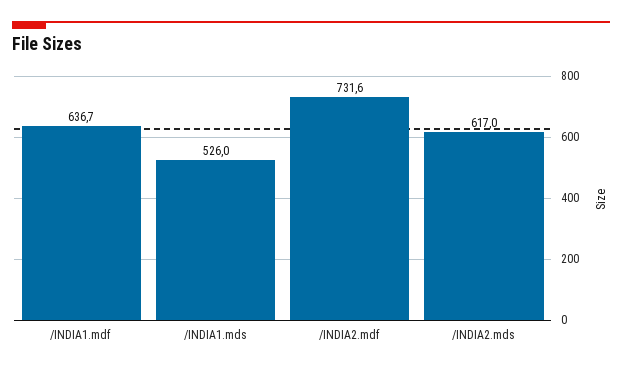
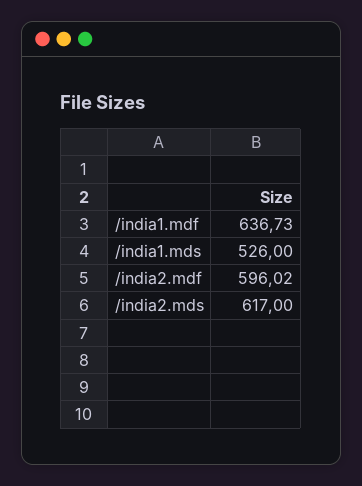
  {
    "/INDIA1.mdf": 636.73,
    "/INDIA1.mds": 526,
-   "/INDIA2.mdf": 731.6,
+   "/INDIA2.mdf": 596.02,
    "/INDIA2.mds": 617
  }

